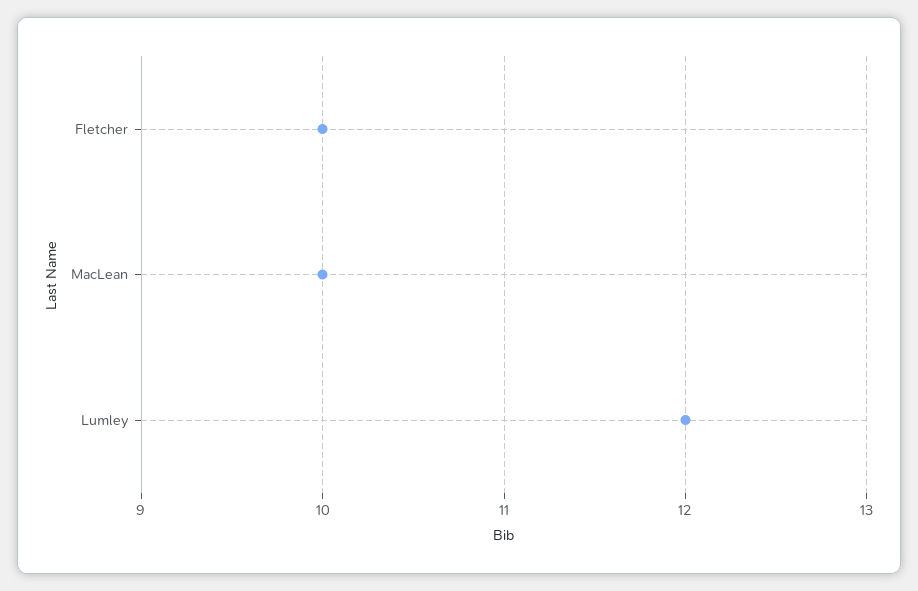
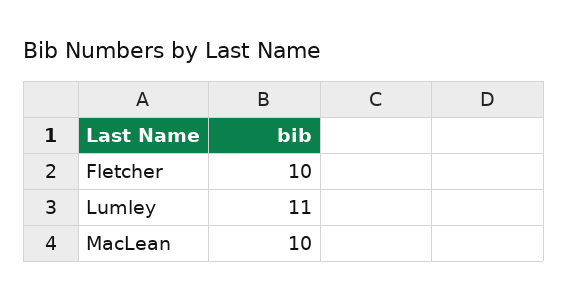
  {
    "Fletcher": 10,
    "MacLean": 10,
-   "Lumley": 12
+   "Lumley": 11
  }

